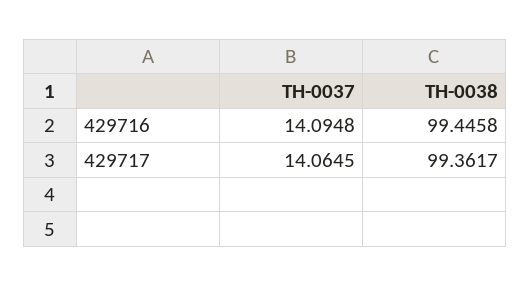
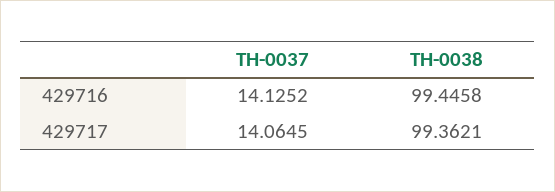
  {
    "TH-0037": {
-     "429716": 14.0948,
+     "429716": 14.1252,
      "429717": 14.0645
    },
    "TH-0038": {
      "429716": 99.4458,
-     "429717": 99.3617
+     "429717": 99.3621
    }
  }

